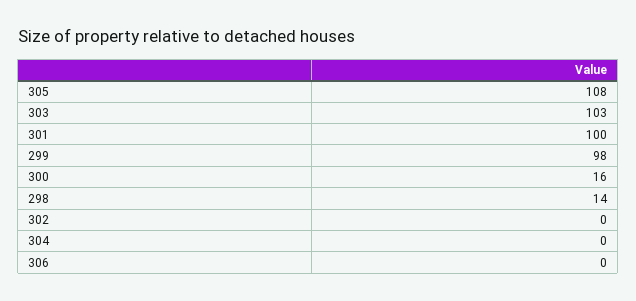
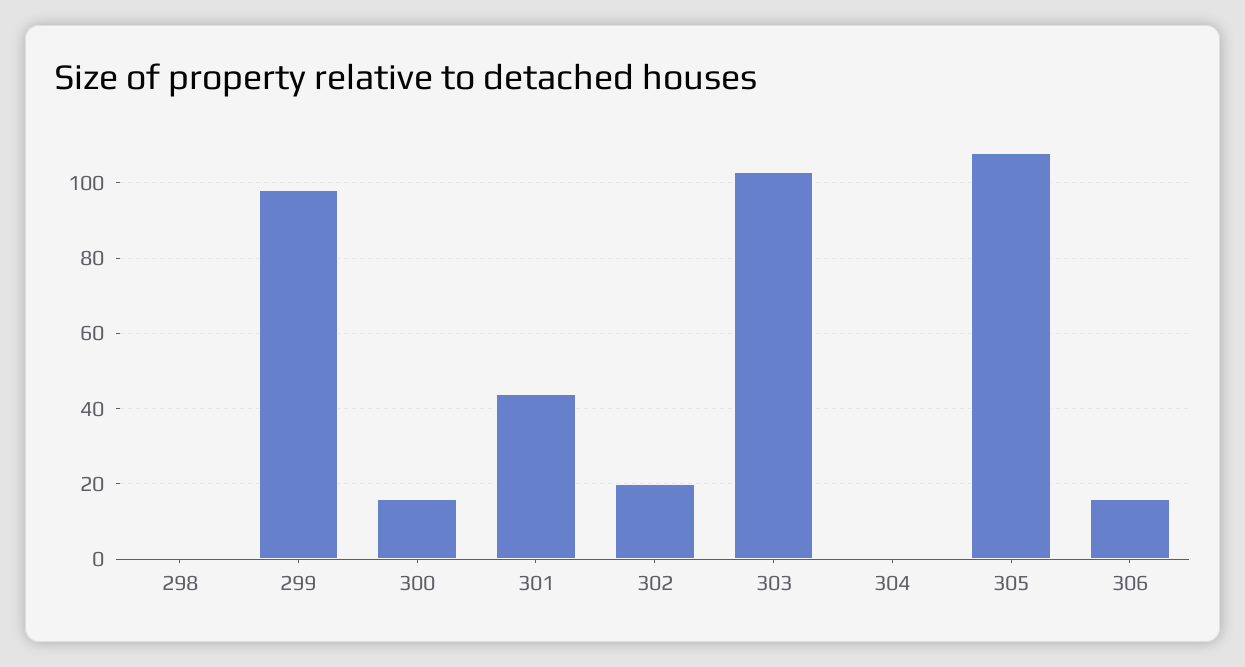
  {
    "305": 108,
    "303": 103,
-   "301": 100,
+   "301": 45,
    "299": 98,
    "300": 16,
-   "298": 14,
+   "298": 0,
-   "302": 0,
+   "302": 20,
    "304": 0,
-   "306": 0
+   "306": 15
  }

